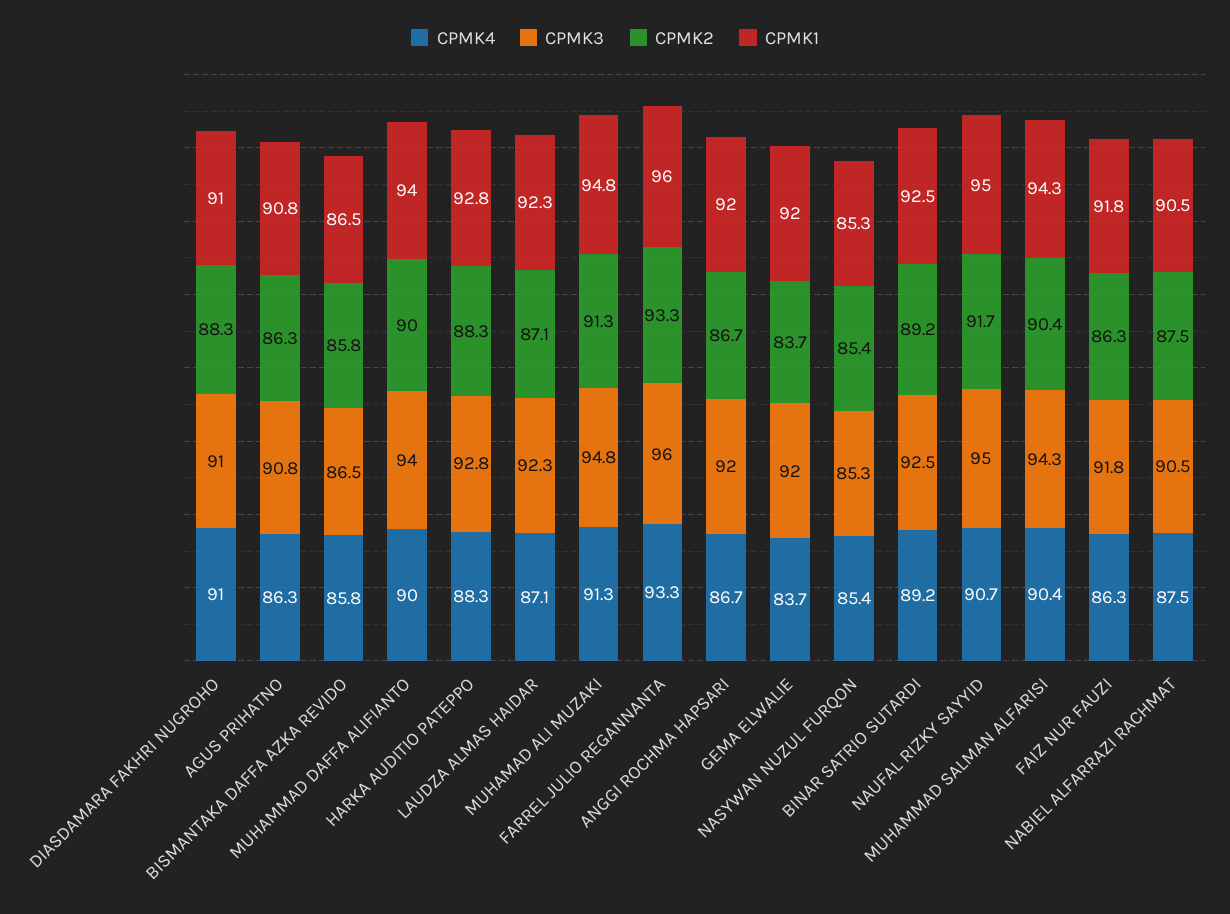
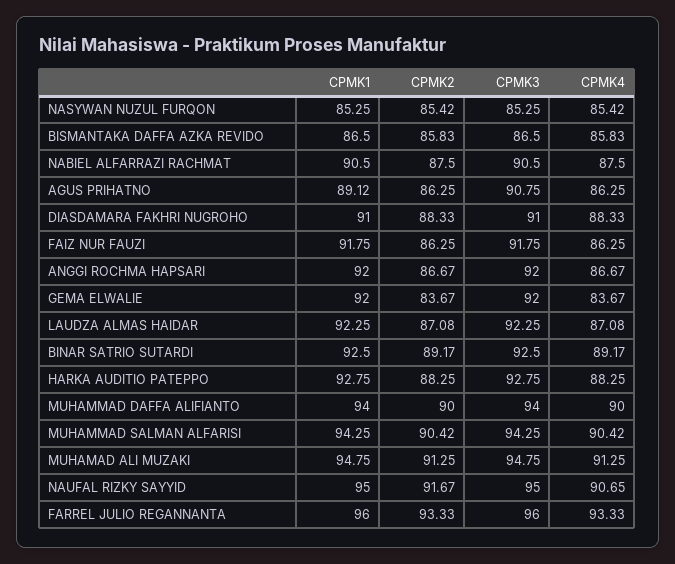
  {
    "CPMK4": {
-     "DIASDAMARA FAKHRI NUGROHO": 91,
+     "DIASDAMARA FAKHRI NUGROHO": 88.33,
      "AGUS PRIHATNO": 86.25,
      "BISMANTAKA DAFFA AZKA REVIDO": 85.83,
      "MUHAMMAD DAFFA ALIFIANTO": 90,
      "HARKA AUDITIO PATEPPO": 88.25,
      "LAUDZA ALMAS HAIDAR": 87.08,
      "MUHAMAD ALI MUZAKI": 91.25,
      "FARREL JULIO REGANNANTA": 93.33,
      "ANGGI ROCHMA HAPSARI": 86.67,
      "GEMA ELWALIE": 83.67,
      "NASYWAN NUZUL FURQON": 85.42,
      "BINAR SATRIO SUTARDI": 89.17,
      "NAUFAL RIZKY SAYYID": 90.65,
      "MUHAMMAD SALMAN ALFARISI": 90.42,
      "FAIZ NUR FAUZI": 86.25,
      "NABIEL ALFARRAZI RACHMAT": 87.5
    },
    "CPMK3": {
      "DIASDAMARA FAKHRI NUGROHO": 91,
      "AGUS PRIHATNO": 90.75,
      "BISMANTAKA DAFFA AZKA REVIDO": 86.5,
      "MUHAMMAD DAFFA ALIFIANTO": 94,
      "HARKA AUDITIO PATEPPO": 92.75,
      "LAUDZA ALMAS HAIDAR": 92.25,
      "MUHAMAD ALI MUZAKI": 94.75,
      "FARREL JULIO REGANNANTA": 96,
      "ANGGI ROCHMA HAPSARI": 92,
      "GEMA ELWALIE": 92,
      "NASYWAN NUZUL FURQON": 85.25,
      "BINAR SATRIO SUTARDI": 92.5,
      "NAUFAL RIZKY SAYYID": 95,
      "MUHAMMAD SALMAN ALFARISI": 94.25,
      "FAIZ NUR FAUZI": 91.75,
      "NABIEL ALFARRAZI RACHMAT": 90.5
    },
    "CPMK2": {
      "DIASDAMARA FAKHRI NUGROHO": 88.33,
      "AGUS PRIHATNO": 86.25,
      "BISMANTAKA DAFFA AZKA REVIDO": 85.83,
      "MUHAMMAD DAFFA ALIFIANTO": 90,
      "HARKA AUDITIO PATEPPO": 88.25,
      "LAUDZA ALMAS HAIDAR": 87.08,
      "MUHAMAD ALI MUZAKI": 91.25,
      "FARREL JULIO REGANNANTA": 93.33,
      "ANGGI ROCHMA HAPSARI": 86.67,
      "GEMA ELWALIE": 83.67,
      "NASYWAN NUZUL FURQON": 85.42,
      "BINAR SATRIO SUTARDI": 89.17,
      "NAUFAL RIZKY SAYYID": 91.67,
      "MUHAMMAD SALMAN ALFARISI": 90.42,
      "FAIZ NUR FAUZI": 86.25,
      "NABIEL ALFARRAZI RACHMAT": 87.5
    },
    "CPMK1": {
      "DIASDAMARA FAKHRI NUGROHO": 91,
-     "AGUS PRIHATNO": 90.8,
+     "AGUS PRIHATNO": 89.12,
      "BISMANTAKA DAFFA AZKA REVIDO": 86.5,
      "MUHAMMAD DAFFA ALIFIANTO": 94,
      "HARKA AUDITIO PATEPPO": 92.75,
      "LAUDZA ALMAS HAIDAR": 92.25,
      "MUHAMAD ALI MUZAKI": 94.75,
      "FARREL JULIO REGANNANTA": 96,
      "ANGGI ROCHMA HAPSARI": 92,
      "GEMA ELWALIE": 92,
      "NASYWAN NUZUL FURQON": 85.25,
      "BINAR SATRIO SUTARDI": 92.5,
      "NAUFAL RIZKY SAYYID": 95,
      "MUHAMMAD SALMAN ALFARISI": 94.25,
      "FAIZ NUR FAUZI": 91.75,
      "NABIEL ALFARRAZI RACHMAT": 90.5
    }
  }

